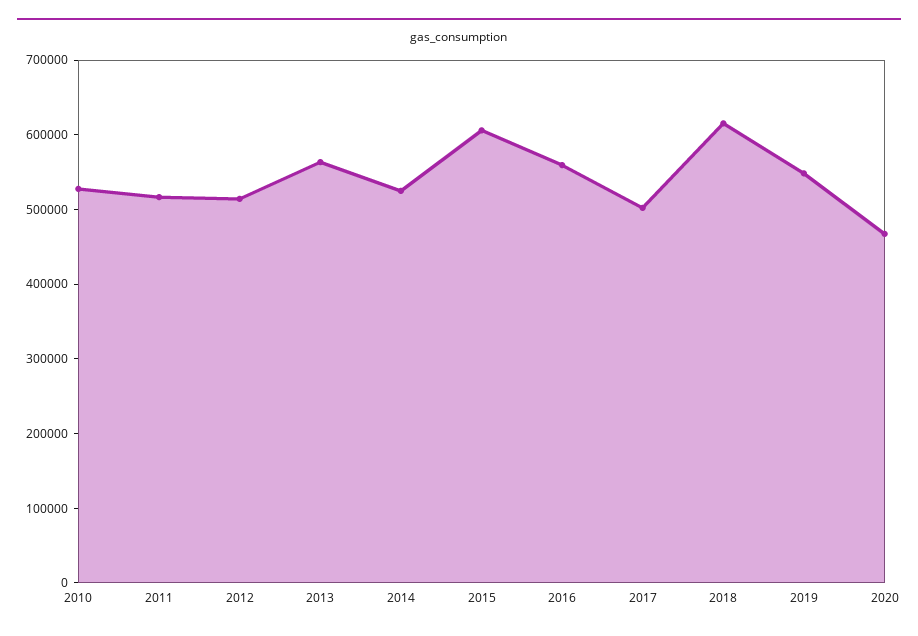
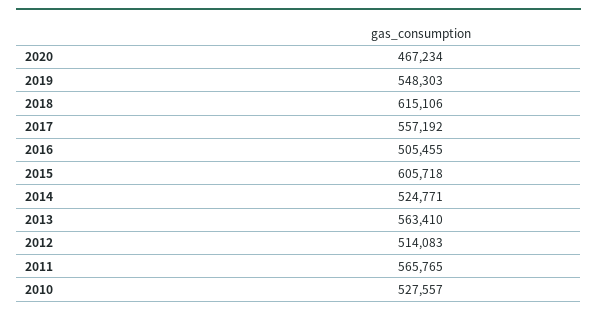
  {
    "2010": 527557,
-   "2011": 520000,
+   "2011": 565765,
    "2012": 514083,
    "2013": 563410,
    "2014": 524771,
    "2015": 605718,
-   "2016": 560000,
+   "2016": 505455,
-   "2017": 500000,
+   "2017": 557192,
    "2018": 615106,
    "2019": 548303,
    "2020": 467234
  }

